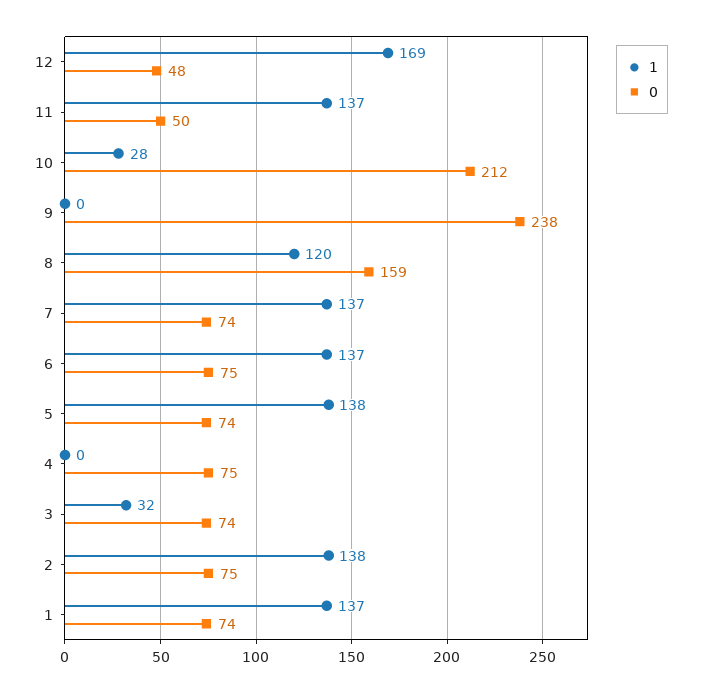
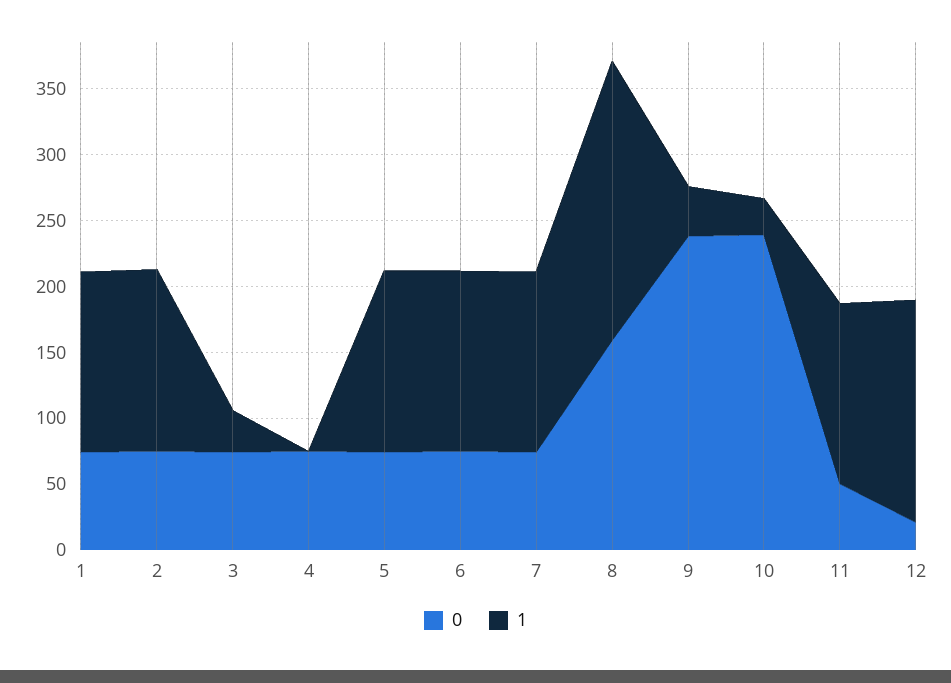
  {
    "1": {
      "12": 169,
      "11": 137,
      "10": 28,
-     "9": 0,
+     "9": 40,
-     "8": 120,
+     "8": 210,
      "7": 137,
      "6": 137,
      "5": 138,
      "4": 0,
      "3": 32,
      "2": 138,
      "1": 137
    },
    "0": {
-     "12": 48,
+     "12": 20,
      "11": 50,
-     "10": 212,
+     "10": 240,
      "9": 238,
      "8": 159,
      "7": 74,
      "6": 75,
      "5": 74,
      "4": 75,
      "3": 74,
      "2": 75,
      "1": 74
    }
  }

